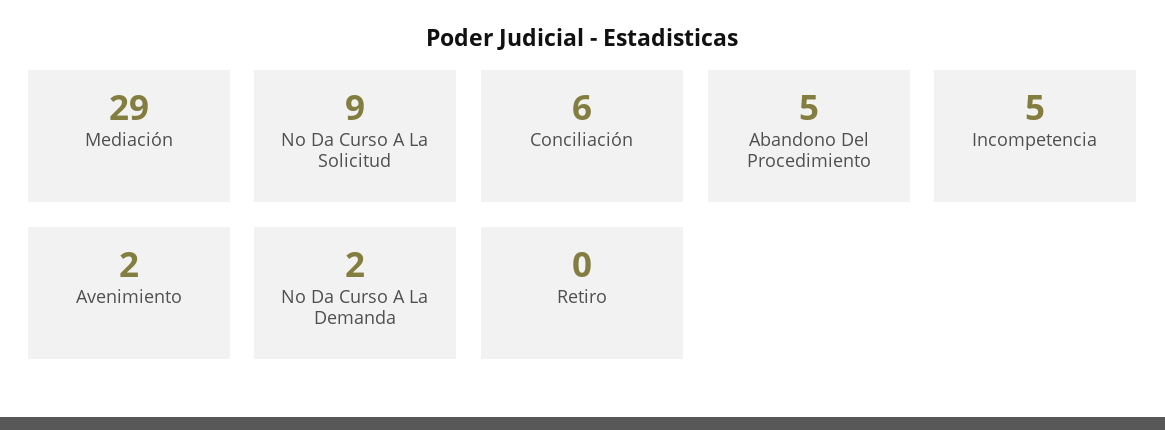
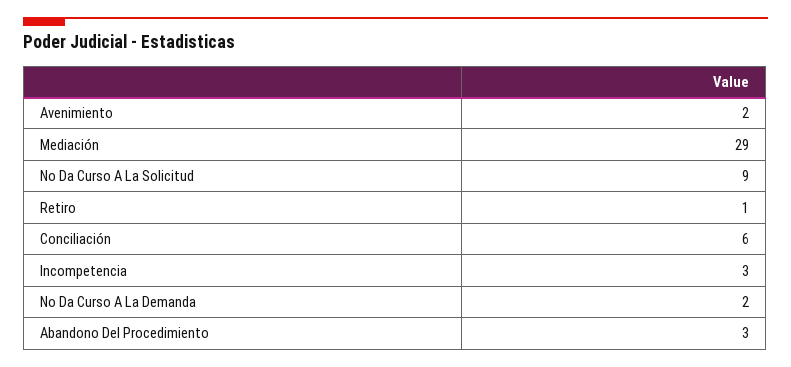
  {
    "Mediación": 29,
    "No Da Curso A La Solicitud": 9,
    "Conciliación": 6,
-   "Abandono Del Procedimiento": 5,
+   "Abandono Del Procedimiento": 3,
-   "Incompetencia": 5,
+   "Incompetencia": 3,
    "Avenimiento": 2,
    "No Da Curso A La Demanda": 2,
-   "Retiro": 0
+   "Retiro": 1
  }

